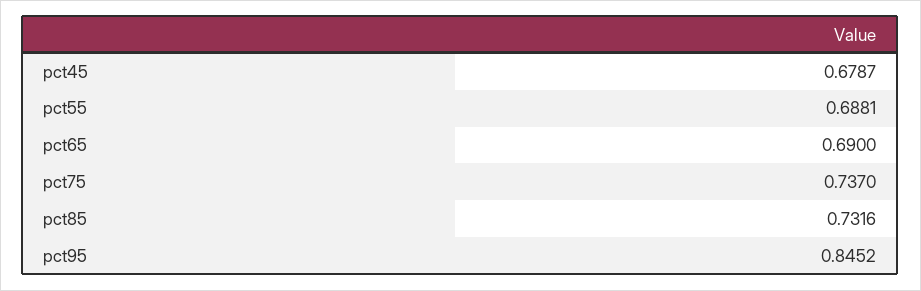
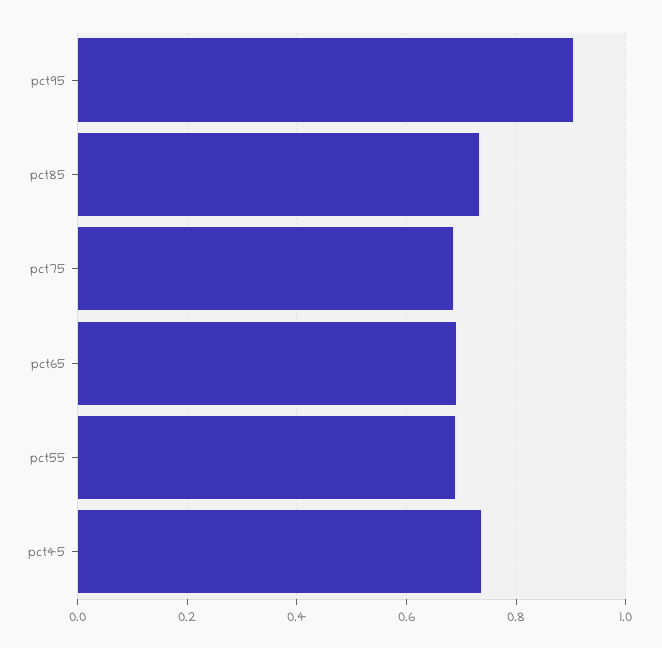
  {
-   "pct45": 0.6787,
+   "pct45": 0.74,
    "pct55": 0.6881,
    "pct65": 0.69,
-   "pct75": 0.737,
+   "pct75": 0.68,
    "pct85": 0.7316,
-   "pct95": 0.8452
+   "pct95": 0.9
  }

